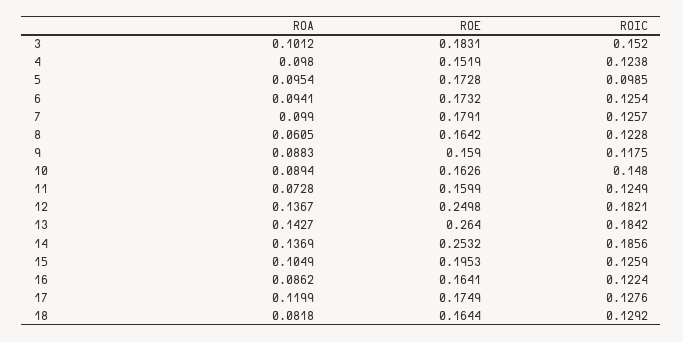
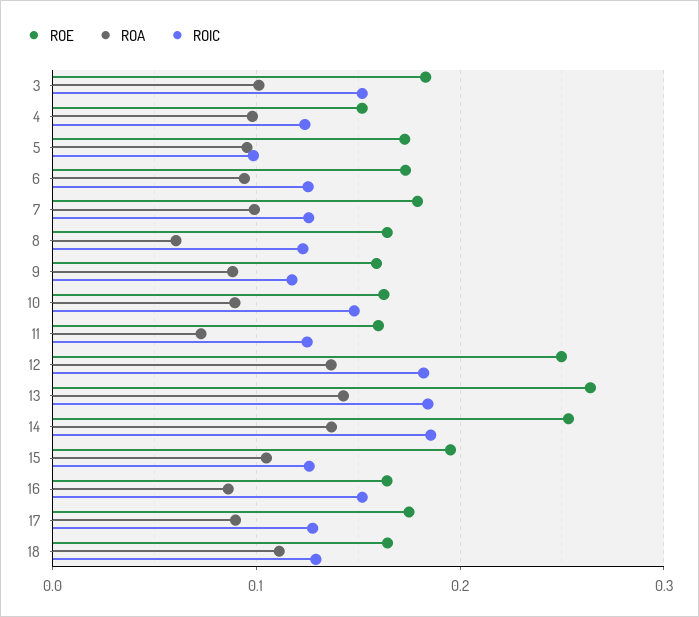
  {
    "ROA": {
      "3": 0.1012,
      "4": 0.098,
      "5": 0.0954,
      "6": 0.0941,
      "7": 0.099,
      "8": 0.0605,
      "9": 0.0883,
      "10": 0.0894,
      "11": 0.0728,
      "12": 0.1367,
      "13": 0.1427,
      "14": 0.1369,
      "15": 0.1049,
      "16": 0.0862,
-     "17": 0.1199,
+     "17": 0.09,
-     "18": 0.0818
+     "18": 0.11
    },
    "ROE": {
      "3": 0.1831,
      "4": 0.1519,
      "5": 0.1728,
      "6": 0.1732,
      "7": 0.1791,
      "8": 0.1642,
      "9": 0.159,
      "10": 0.1626,
      "11": 0.1599,
      "12": 0.2498,
      "13": 0.264,
      "14": 0.2532,
      "15": 0.1953,
      "16": 0.1641,
      "17": 0.1749,
      "18": 0.1644
    },
    "ROIC": {
      "3": 0.152,
      "4": 0.1238,
      "5": 0.0985,
      "6": 0.1254,
      "7": 0.1257,
      "8": 0.1228,
      "9": 0.1175,
      "10": 0.148,
      "11": 0.1249,
      "12": 0.1821,
      "13": 0.1842,
      "14": 0.1856,
      "15": 0.1259,
-     "16": 0.1224,
+     "16": 0.15,
      "17": 0.1276,
      "18": 0.1292
    }
  }

